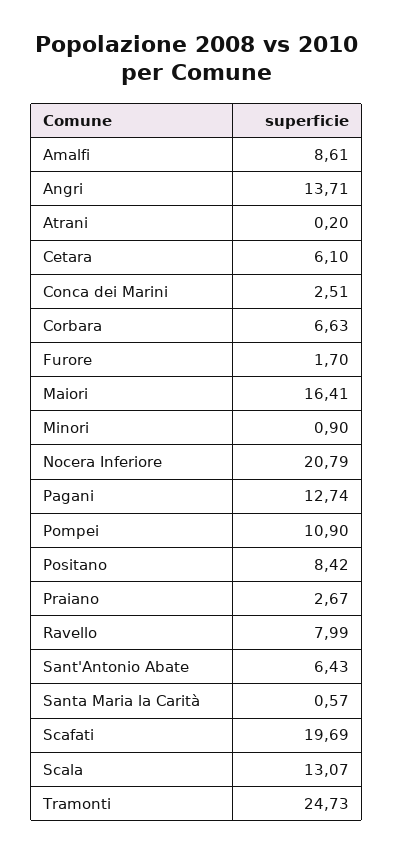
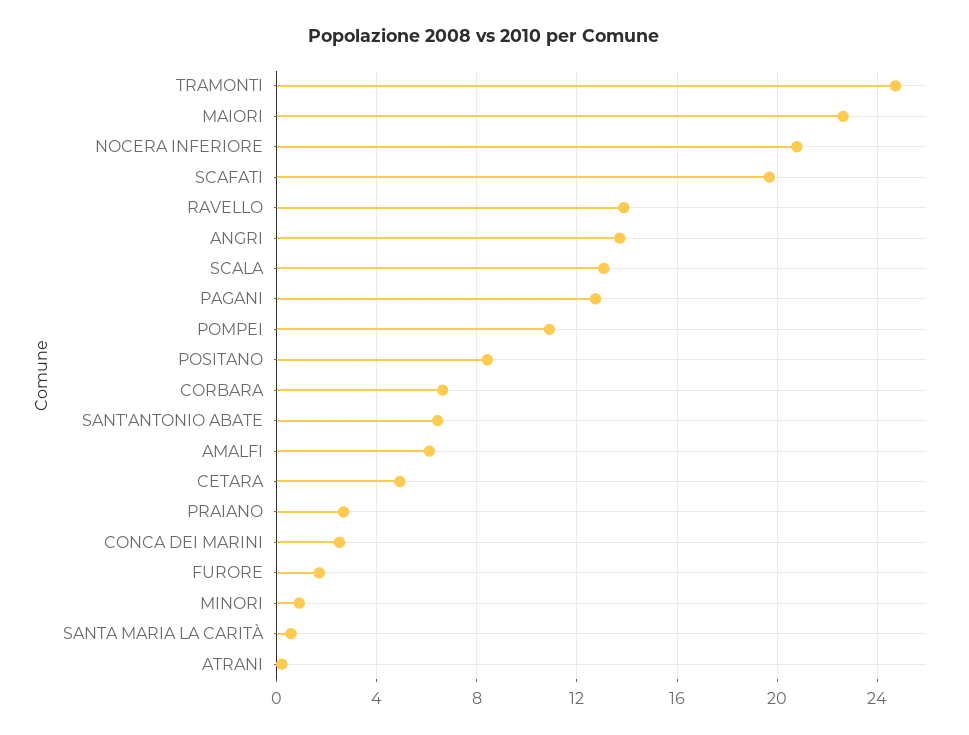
  {
-   "Amalfi": 8.61,
+   "Amalfi": 6,
    "Angri": 13.71,
    "Atrani": 0.2,
-   "Cetara": 6.1,
+   "Cetara": 5,
    "Conca dei Marini": 2.51,
    "Corbara": 6.63,
    "Furore": 1.7,
-   "Maiori": 16.41,
+   "Maiori": 22.5,
    "Minori": 0.9,
    "Nocera Inferiore": 20.79,
    "Pagani": 12.74,
    "Pompei": 10.9,
    "Positano": 8.42,
    "Praiano": 2.67,
-   "Ravello": 7.99,
+   "Ravello": 14,
    "Sant'Antonio Abate": 6.43,
    "Santa Maria la Carità": 0.57,
    "Scafati": 19.69,
    "Scala": 13.07,
    "Tramonti": 24.73
  }

